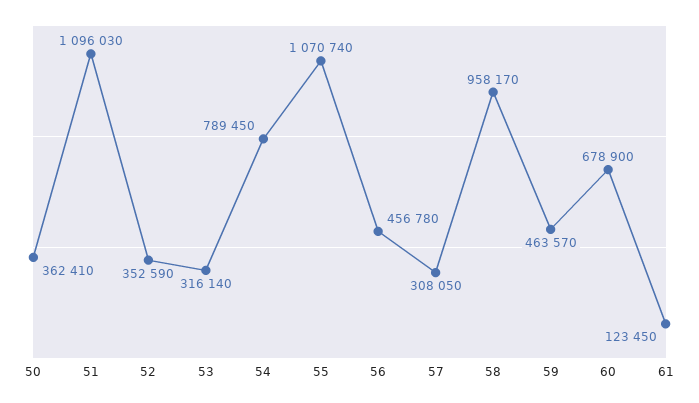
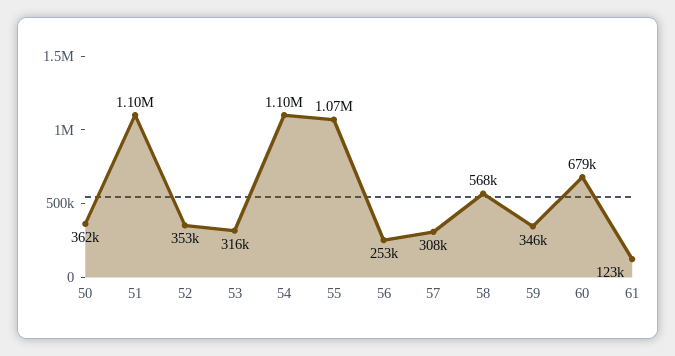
  {
    "50": 362410,
    "51": 1096030,
    "52": 352590,
    "53": 316140,
-   "54": 789450,
+   "54": 1100000,
    "55": 1070740,
-   "56": 456780,
+   "56": 253000,
    "57": 308050,
-   "58": 958170,
+   "58": 568000,
-   "59": 463570,
+   "59": 346000,
    "60": 678900,
    "61": 123450
  }

